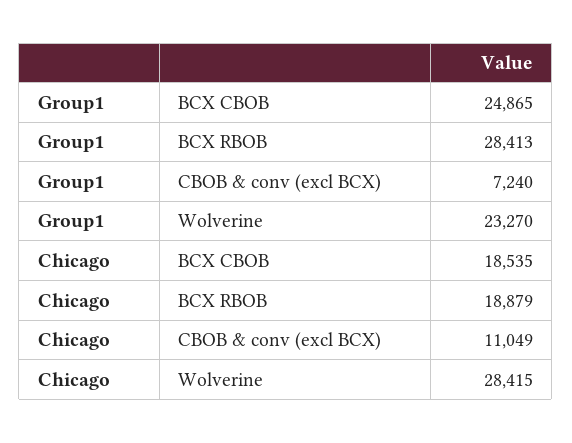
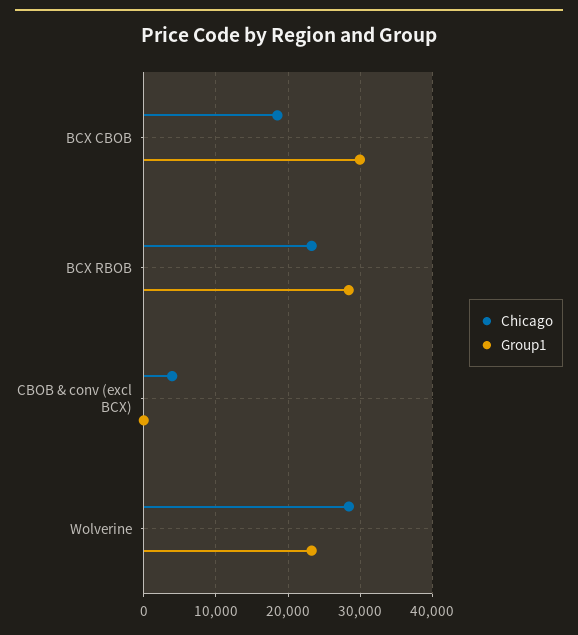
  {
    "Group1": {
-     "BCX CBOB": 24865,
+     "BCX CBOB": 30000,
      "BCX RBOB": 28413,
-     "CBOB & conv (excl BCX)": 7240,
+     "CBOB & conv (excl BCX)": 0,
      "Wolverine": 23270
    },
    "Chicago": {
      "BCX CBOB": 18535,
-     "BCX RBOB": 18879,
+     "BCX RBOB": 23000,
-     "CBOB & conv (excl BCX)": 11049,
+     "CBOB & conv (excl BCX)": 4000,
      "Wolverine": 28415
    }
  }

